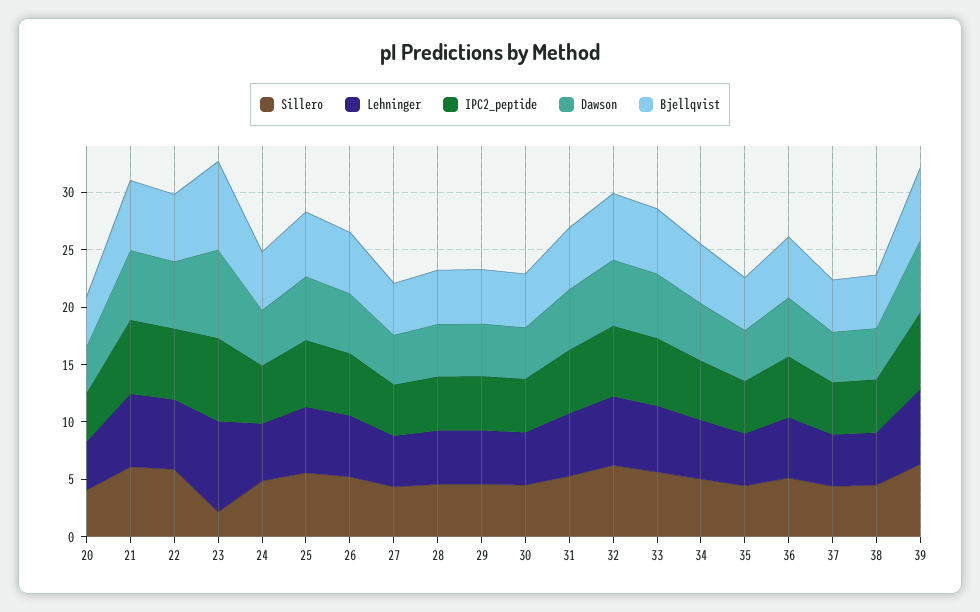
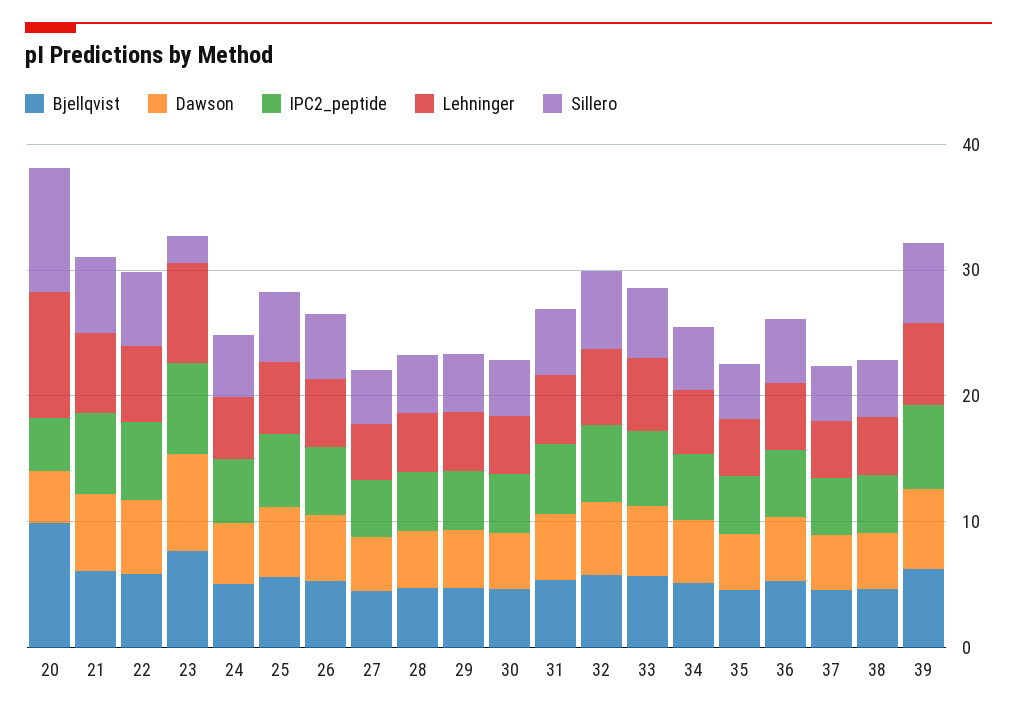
  {
    "Sillero": {
-     "20": 4,
+     "20": 10,
      "21": 6,
      "22": 6,
      "23": 2,
      "24": 5,
      "25": 6,
      "26": 5,
      "27": 4,
      "28": 5,
      "29": 5,
      "30": 4,
      "31": 5,
      "32": 6,
      "33": 6,
      "34": 5,
      "35": 4,
      "36": 5,
      "37": 4,
      "38": 4,
      "39": 6
    },
    "Lehninger": {
-     "20": 4,
+     "20": 10,
      "21": 6,
      "22": 6,
      "23": 8,
      "24": 5,
      "25": 6,
      "26": 5,
      "27": 4,
      "28": 5,
      "29": 5,
      "30": 5,
      "31": 5,
      "32": 6,
      "33": 6,
      "34": 5,
      "35": 5,
      "36": 5,
      "37": 5,
      "38": 5,
      "39": 7
    },
    "IPC2_peptide": {
      "20": 4,
      "21": 6,
      "22": 6,
      "23": 7,
      "24": 5,
      "25": 6,
      "26": 5,
      "27": 4,
      "28": 5,
      "29": 5,
      "30": 5,
      "31": 6,
      "32": 6,
      "33": 6,
      "34": 5,
      "35": 5,
      "36": 5,
      "37": 5,
      "38": 5,
      "39": 7
    },
    "Dawson": {
      "20": 4,
      "21": 6,
      "22": 6,
      "23": 8,
      "24": 5,
      "25": 6,
      "26": 5,
      "27": 4,
      "28": 5,
      "29": 5,
      "30": 4,
      "31": 5,
      "32": 6,
      "33": 6,
      "34": 5,
      "35": 4,
      "36": 5,
      "37": 4,
      "38": 4,
      "39": 6
    },
    "Bjellqvist": {
-     "20": 4,
+     "20": 10,
      "21": 6,
      "22": 6,
      "23": 8,
      "24": 5,
      "25": 6,
      "26": 5,
      "27": 4,
      "28": 5,
      "29": 5,
      "30": 5,
      "31": 5,
      "32": 6,
      "33": 6,
      "34": 5,
      "35": 5,
      "36": 5,
      "37": 5,
      "38": 5,
      "39": 6
    }
  }

